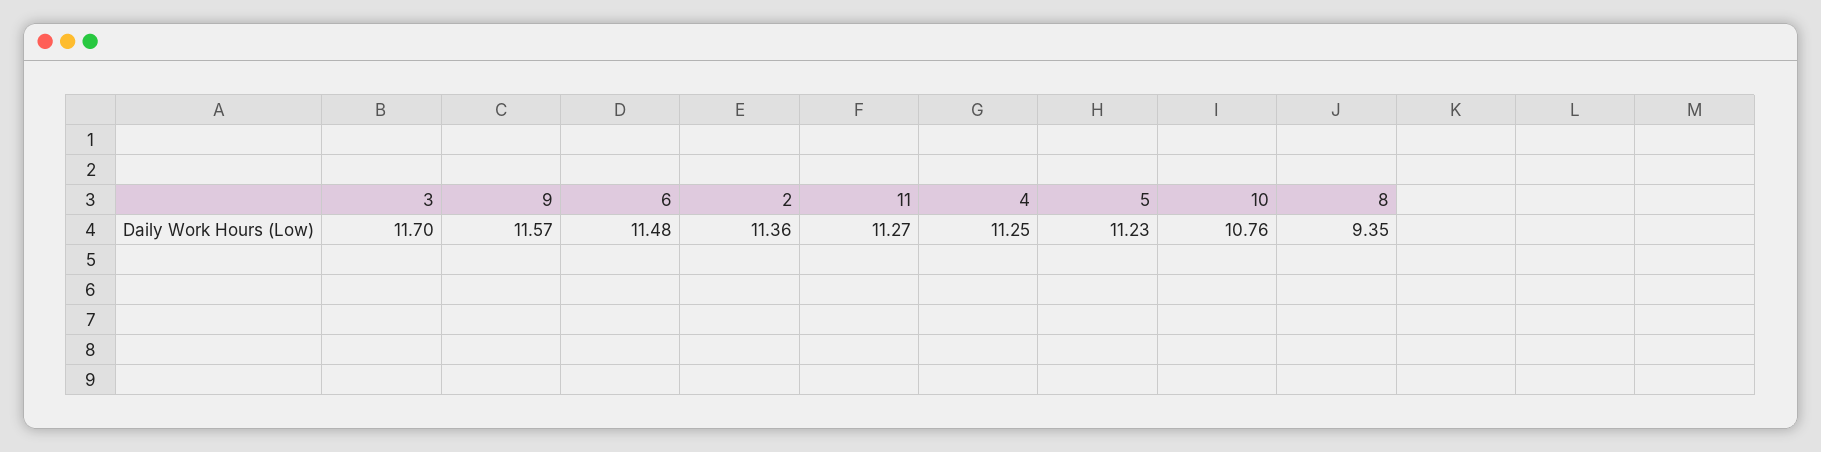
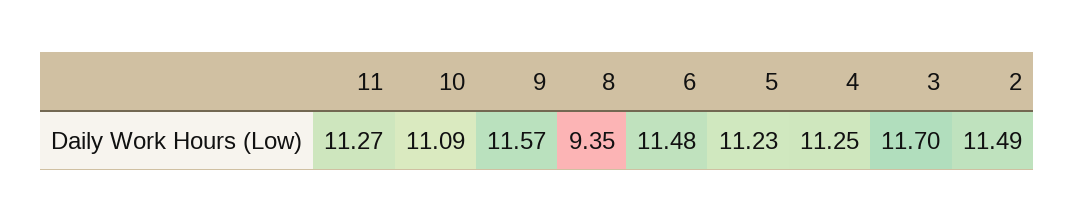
  {
    "3": 11.7,
    "9": 11.57,
    "6": 11.48,
-   "2": 11.36,
+   "2": 11.49,
    "11": 11.27,
    "4": 11.25,
    "5": 11.23,
-   "10": 10.76,
+   "10": 11.09,
    "8": 9.35
  }

